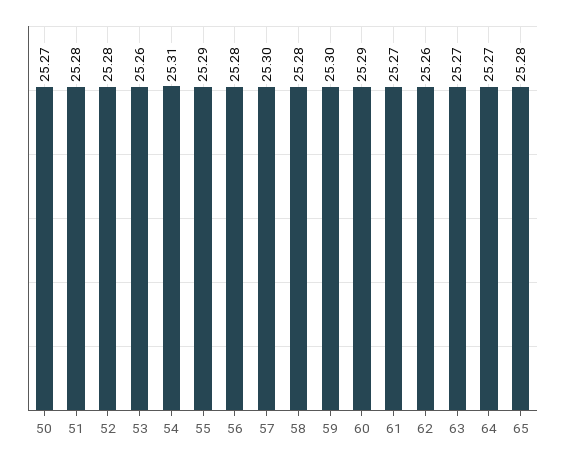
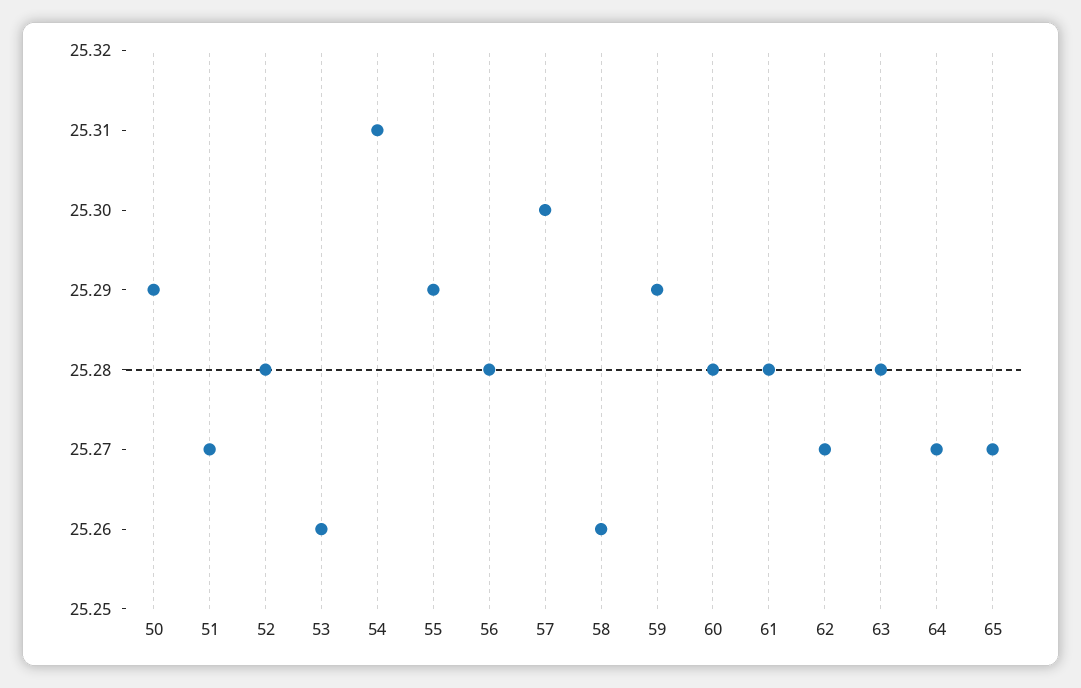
  {
-   "50": 25.27,
+   "50": 25.29,
-   "51": 25.28,
+   "51": 25.27,
    "52": 25.28,
    "53": 25.26,
    "54": 25.31,
    "55": 25.29,
    "56": 25.28,
    "57": 25.3,
-   "58": 25.28,
+   "58": 25.26,
-   "59": 25.3,
+   "59": 25.29,
-   "60": 25.29,
+   "60": 25.28,
-   "61": 25.27,
+   "61": 25.28,
-   "62": 25.26,
+   "62": 25.27,
-   "63": 25.27,
+   "63": 25.28,
    "64": 25.27,
-   "65": 25.28
+   "65": 25.27
  }

